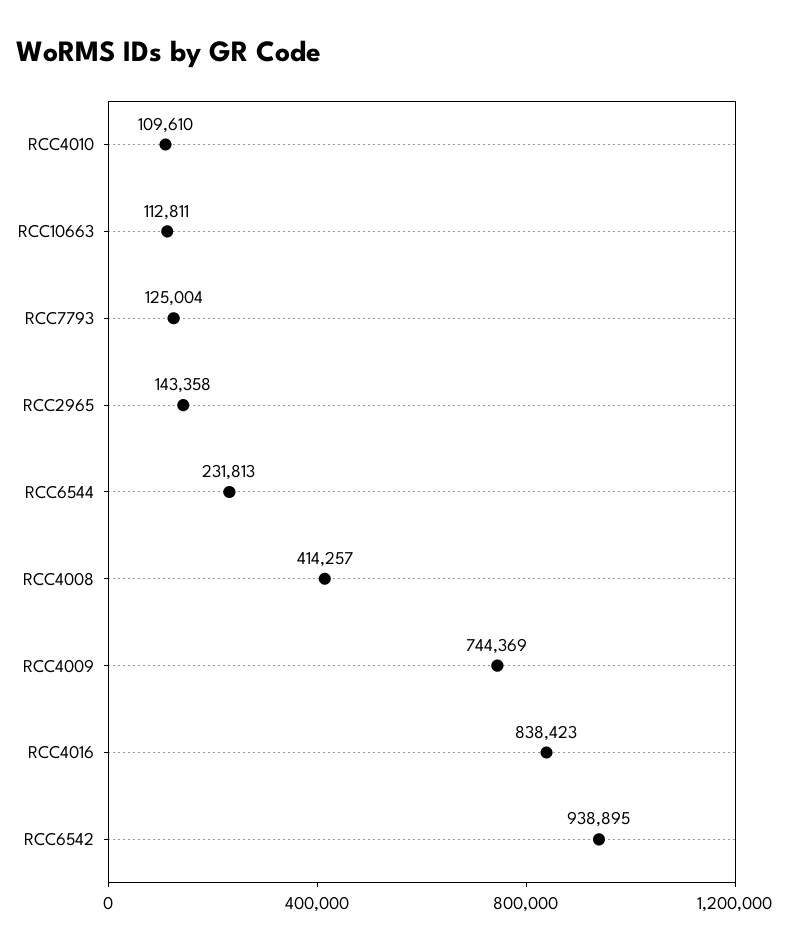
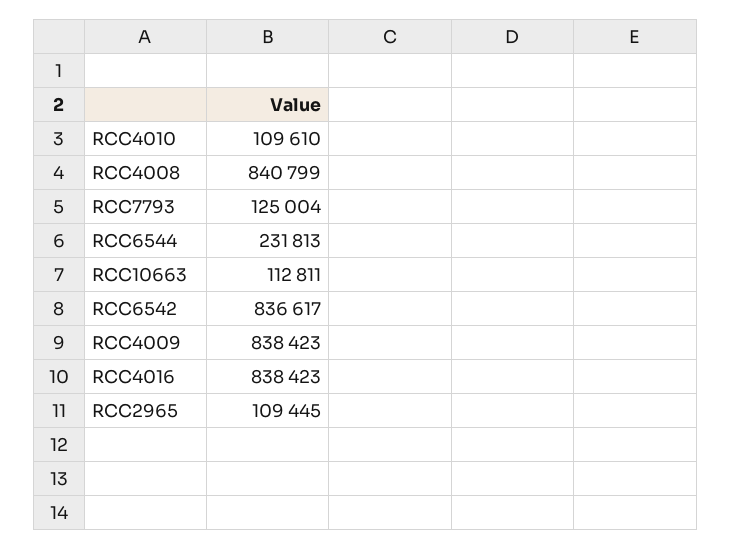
  {
    "RCC4010": 109610,
    "RCC10663": 112811,
    "RCC7793": 125004,
-   "RCC2965": 143358,
+   "RCC2965": 109445,
    "RCC6544": 231813,
-   "RCC4008": 414257,
+   "RCC4008": 840799,
-   "RCC4009": 744369,
+   "RCC4009": 838423,
    "RCC4016": 838423,
-   "RCC6542": 938895
+   "RCC6542": 836617
  }

